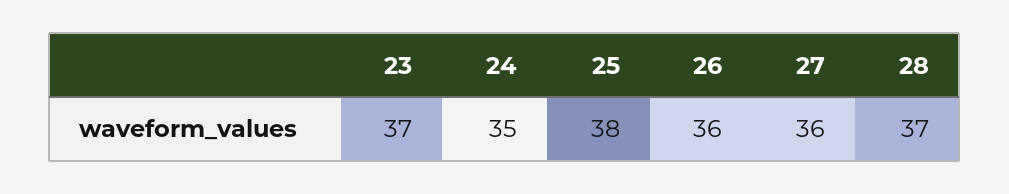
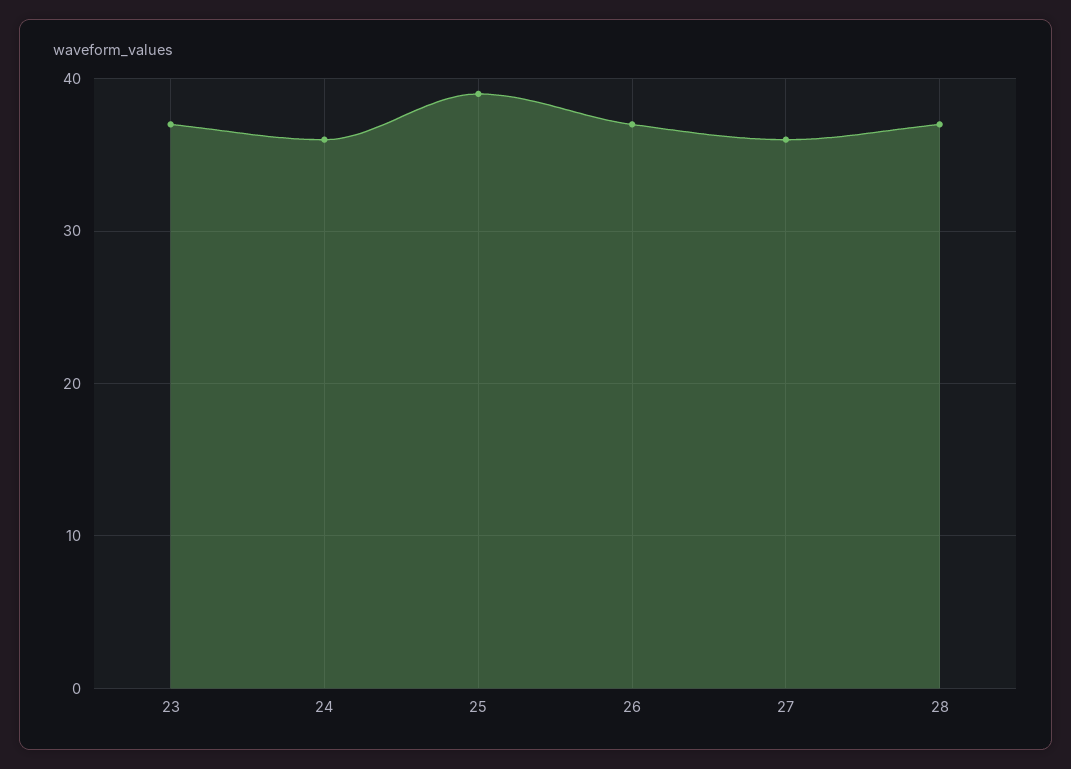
  {
    "23": 37,
-   "24": 35,
+   "24": 36,
-   "25": 38,
+   "25": 39,
-   "26": 36,
+   "26": 37,
    "27": 36,
    "28": 37
  }

